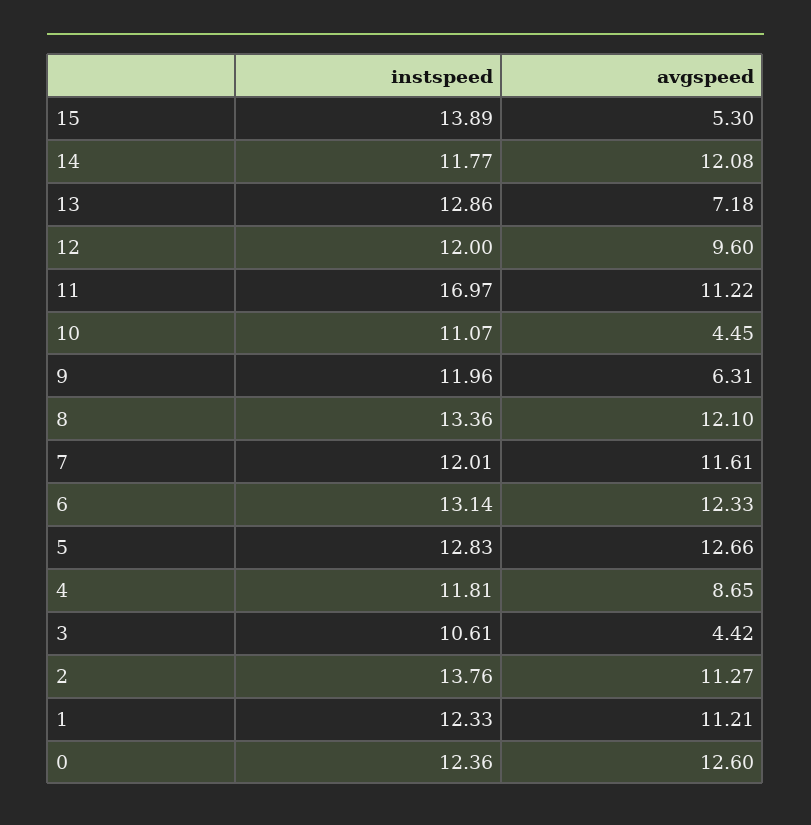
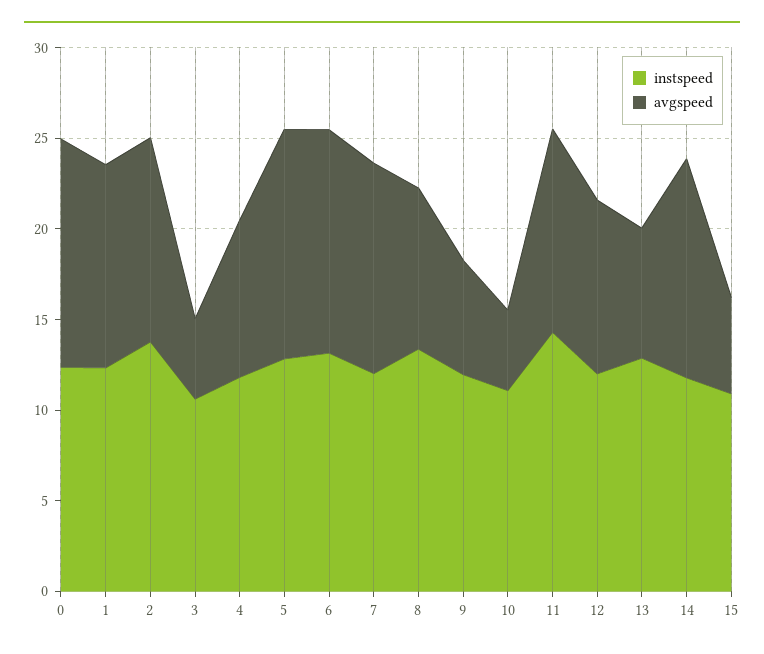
  {
    "instspeed": {
-     "15": 13.89,
+     "15": 11,
      "14": 11.77,
      "13": 12.86,
      "12": 12,
-     "11": 16.97,
+     "11": 14,
      "10": 11.07,
      "9": 11.96,
      "8": 13.36,
      "7": 12.01,
      "6": 13.14,
      "5": 12.83,
      "4": 11.81,
      "3": 10.61,
      "2": 13.76,
      "1": 12.33,
      "0": 12.36
    },
    "avgspeed": {
      "15": 5.3,
      "14": 12.08,
      "13": 7.18,
      "12": 9.6,
      "11": 11.22,
      "10": 4.45,
      "9": 6.31,
-     "8": 12.1,
+     "8": 9,
      "7": 11.61,
      "6": 12.33,
      "5": 12.66,
      "4": 8.65,
      "3": 4.42,
      "2": 11.27,
      "1": 11.21,
      "0": 12.6
    }
  }

